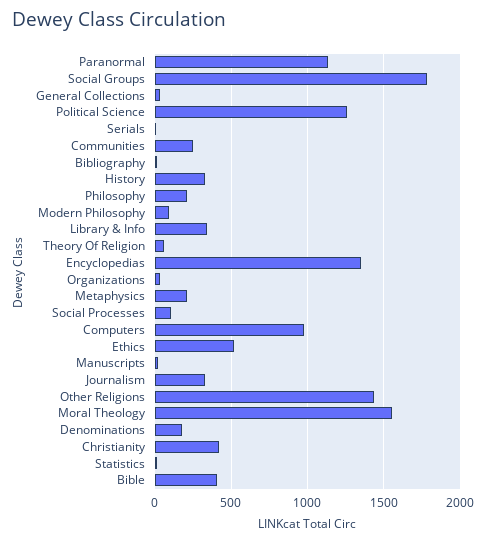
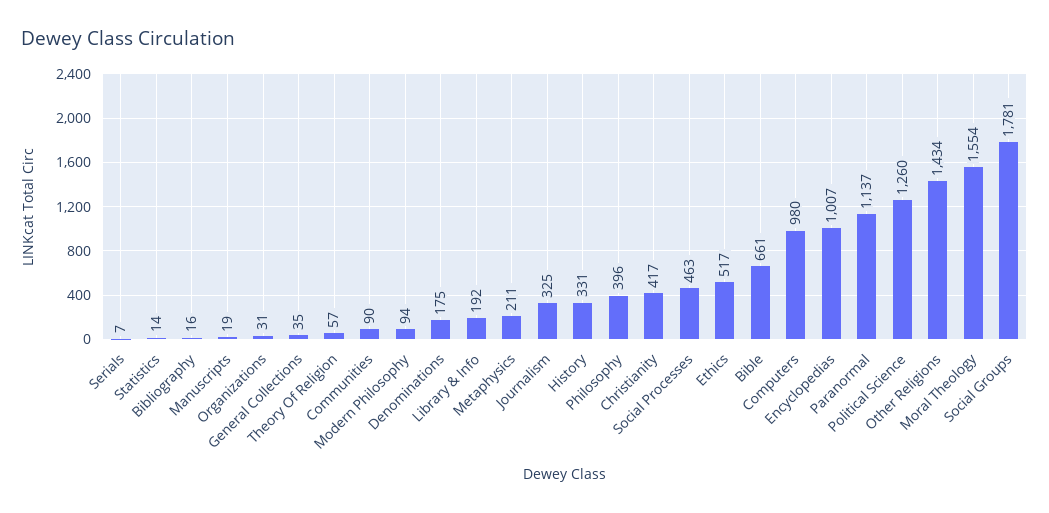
  {
    "Paranormal": 1137,
    "Social Groups": 1781,
    "General Collections": 35,
    "Political Science": 1260,
    "Serials": 7,
-   "Communities": 250,
+   "Communities": 90,
    "Bibliography": 16,
    "History": 331,
-   "Philosophy": 200,
+   "Philosophy": 396,
    "Modern Philosophy": 94,
-   "Library & Info": 350,
+   "Library & Info": 192,
    "Theory Of Religion": 57,
-   "Encyclopedias": 1350,
+   "Encyclopedias": 1007,
    "Organizations": 31,
    "Metaphysics": 211,
-   "Social Processes": 100,
+   "Social Processes": 463,
    "Computers": 980,
    "Ethics": 517,
    "Manuscripts": 19,
    "Journalism": 325,
    "Other Religions": 1434,
    "Moral Theology": 1554,
    "Denominations": 175,
    "Christianity": 417,
    "Statistics": 14,
-   "Bible": 400
+   "Bible": 661
  }

